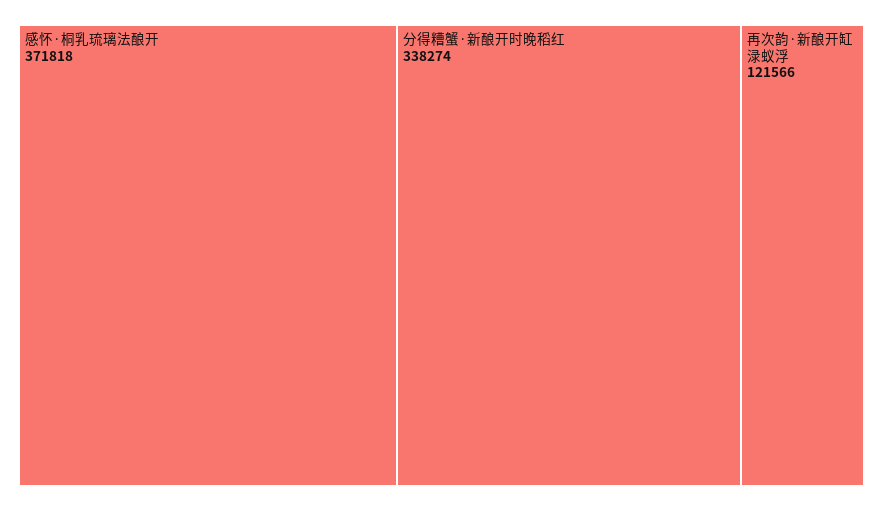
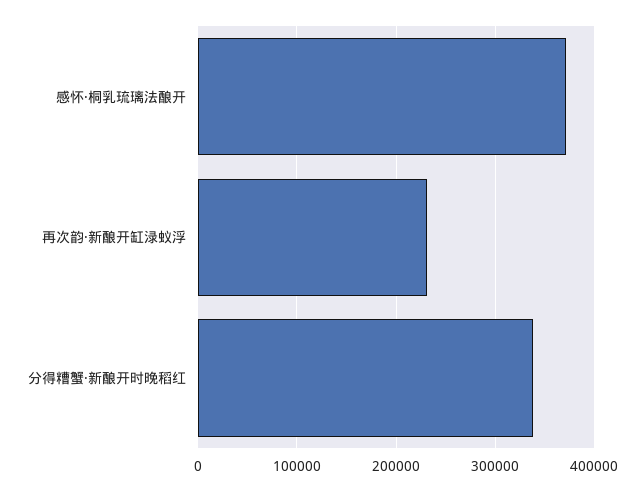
  {
    "感怀·桐乳琉璃法酿开": 371818,
    "分得糟蟹·新酿开时晚稻红": 338274,
-   "再次韵·新酿开缸渌蚁浮": 121566
+   "再次韵·新酿开缸渌蚁浮": 230000
  }

